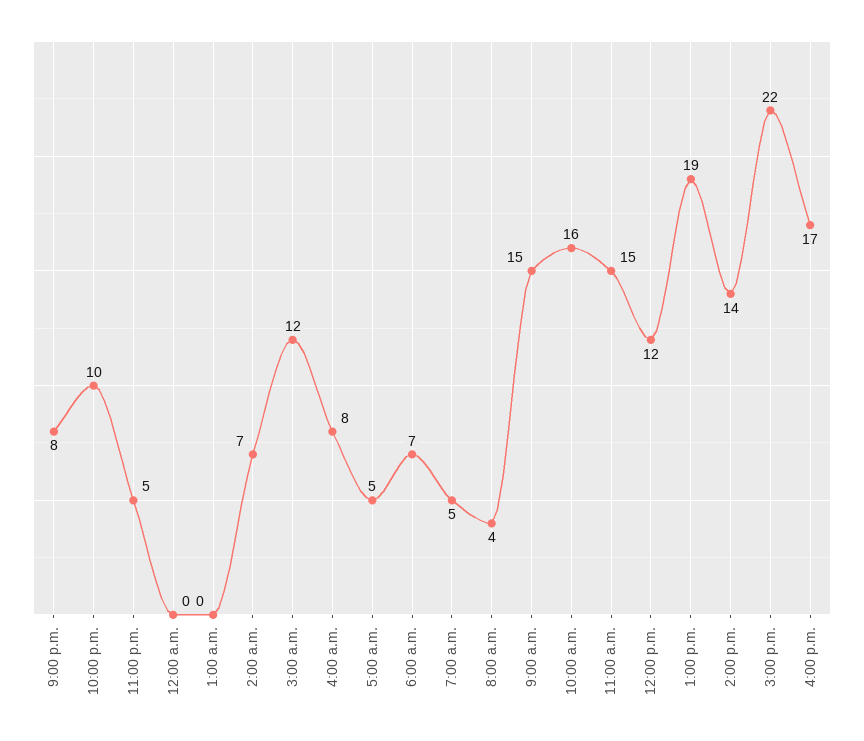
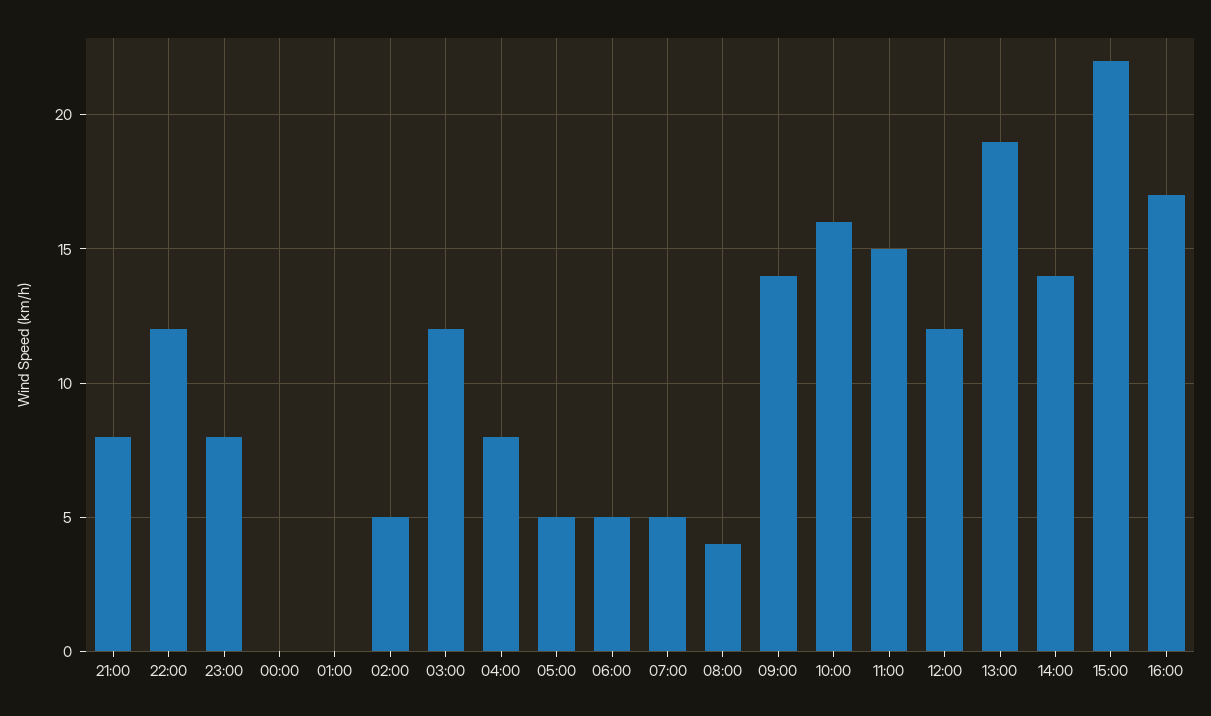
  {
    "9:00 p.m.": 8,
-   "10:00 p.m.": 10,
+   "10:00 p.m.": 12,
-   "11:00 p.m.": 5,
+   "11:00 p.m.": 8,
    "12:00 a.m.": 0,
    "1:00 a.m.": 0,
-   "2:00 a.m.": 7,
+   "2:00 a.m.": 5,
    "3:00 a.m.": 12,
    "4:00 a.m.": 8,
    "5:00 a.m.": 5,
-   "6:00 a.m.": 7,
+   "6:00 a.m.": 5,
    "7:00 a.m.": 5,
    "8:00 a.m.": 4,
-   "9:00 a.m.": 15,
+   "9:00 a.m.": 14,
    "10:00 a.m.": 16,
    "11:00 a.m.": 15,
    "12:00 p.m.": 12,
    "1:00 p.m.": 19,
    "2:00 p.m.": 14,
    "3:00 p.m.": 22,
    "4:00 p.m.": 17
  }

